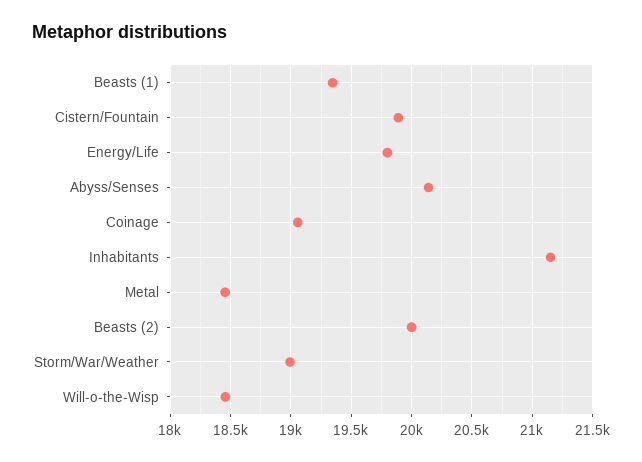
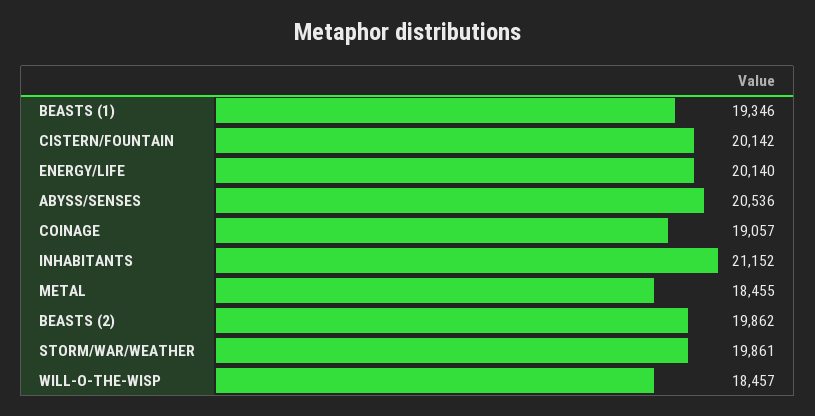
  {
    "Beasts (1)": 19346,
-   "Cistern/Fountain": 19900,
+   "Cistern/Fountain": 20142,
-   "Energy/Life": 19800,
+   "Energy/Life": 20140,
-   "Abyss/Senses": 20150,
+   "Abyss/Senses": 20536,
    "Coinage": 19057,
    "Inhabitants": 21152,
    "Metal": 18455,
-   "Beasts (2)": 20000,
+   "Beasts (2)": 19862,
-   "Storm/War/Weather": 19000,
+   "Storm/War/Weather": 19861,
    "Will-o-the-Wisp": 18457
  }

